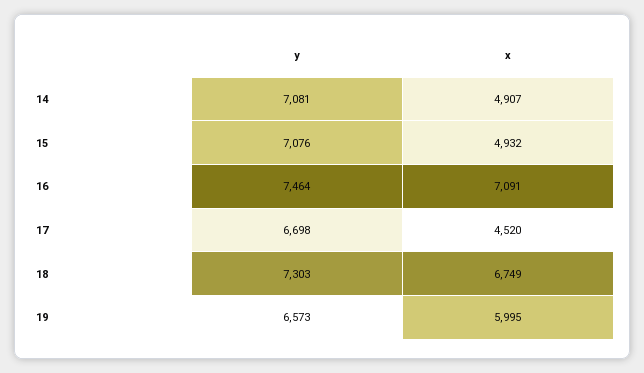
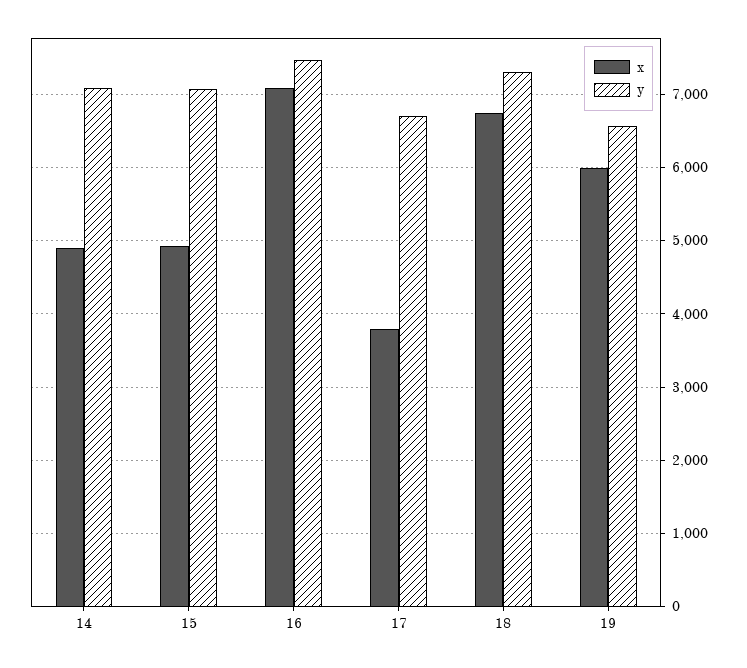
  {
    "y": {
      "14": 7081,
      "15": 7076,
      "16": 7464,
      "17": 6698,
      "18": 7303,
      "19": 6573
    },
    "x": {
      "14": 4907,
      "15": 4932,
      "16": 7091,
-     "17": 4520,
+     "17": 3800,
      "18": 6749,
      "19": 5995
    }
  }

